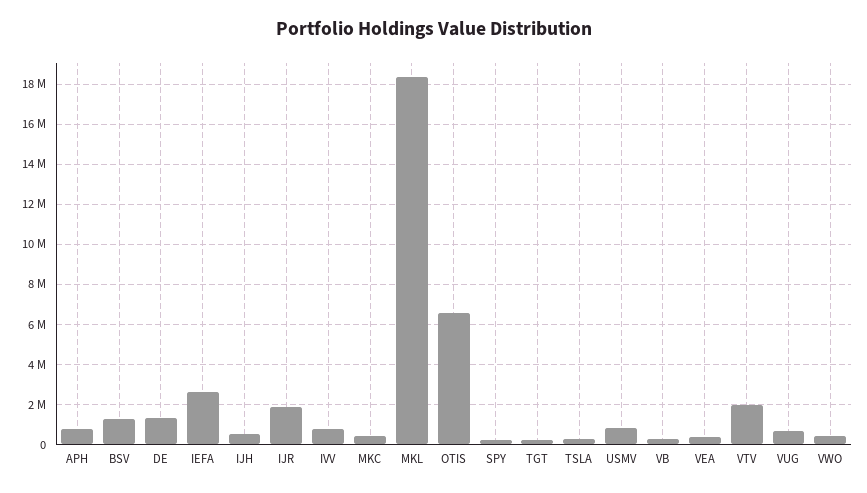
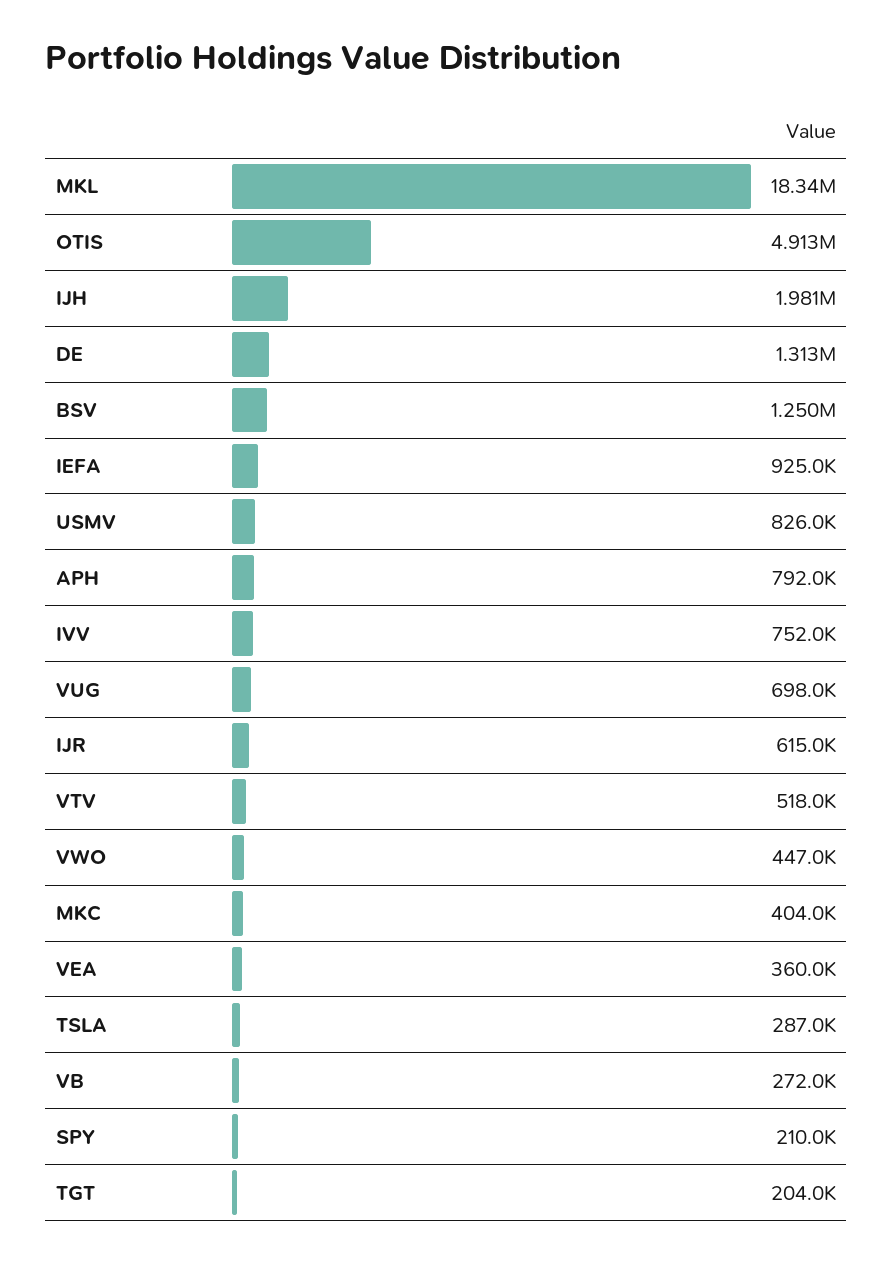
  {
    "APH": 792000,
    "BSV": 1250000,
    "DE": 1313000,
-   "IEFA": 2500000,
+   "IEFA": 925000,
-   "IJH": 500000,
+   "IJH": 1981000,
-   "IJR": 2000000,
+   "IJR": 615000,
    "IVV": 752000,
    "MKC": 404000,
    "MKL": 18340000,
-   "OTIS": 6500000,
+   "OTIS": 4913000,
    "SPY": 210000,
    "TGT": 204000,
    "TSLA": 287000,
    "USMV": 826000,
    "VB": 272000,
    "VEA": 360000,
-   "VTV": 2000000,
+   "VTV": 518000,
    "VUG": 698000,
    "VWO": 447000
  }

